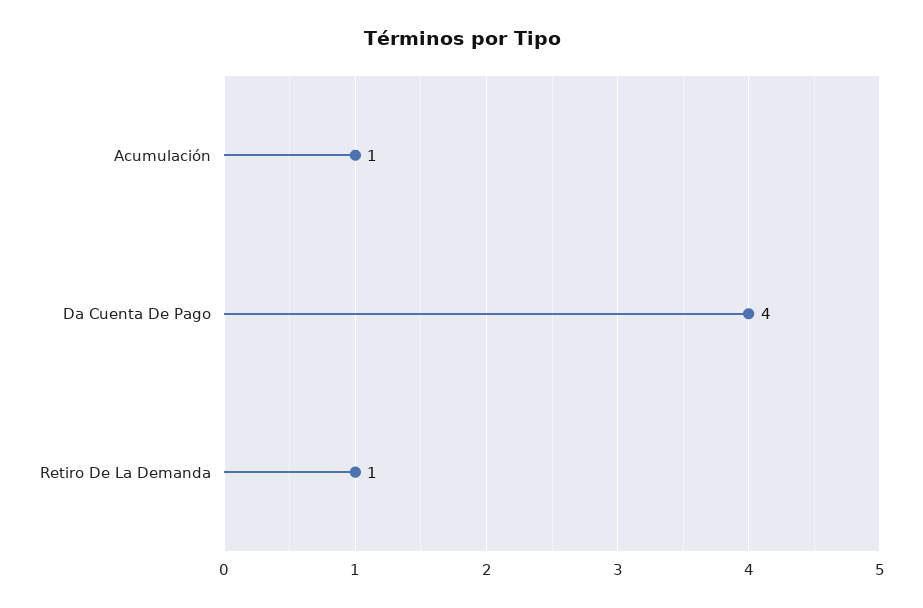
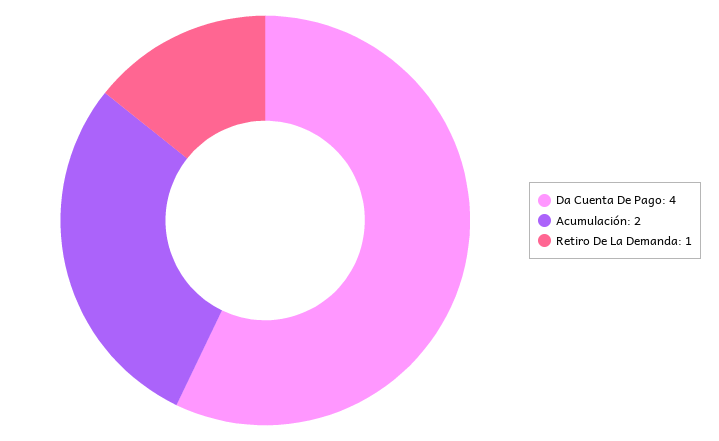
  {
-   "Acumulación": 1,
+   "Acumulación": 2,
    "Da Cuenta De Pago": 4,
    "Retiro De La Demanda": 1
  }

